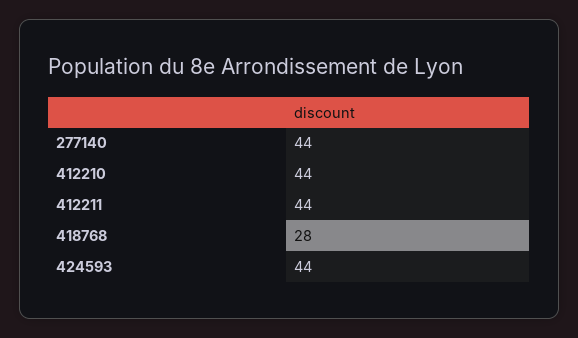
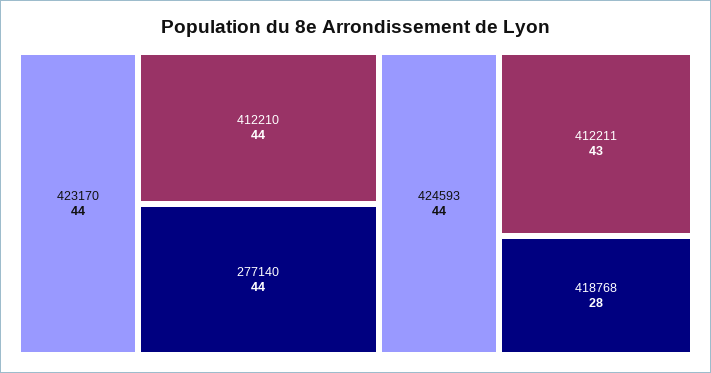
  {
    "277140": 44,
    "412210": 44,
-   "412211": 44,
+   "412211": 43,
    "418768": 28,
-   "424593": 44
+   "424593": 44,
+   "423170": 44
  }

